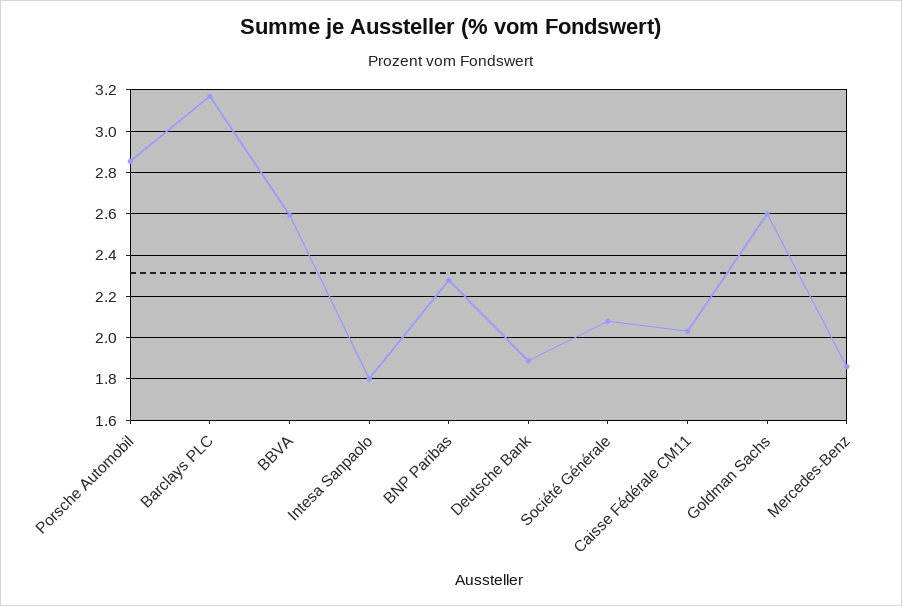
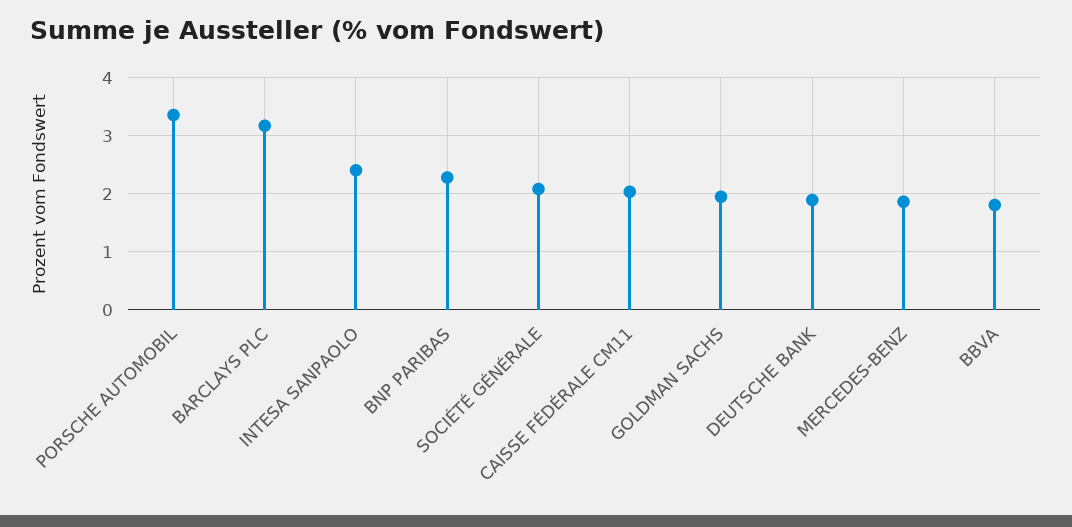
  {
-   "Porsche Automobil": 2.85,
+   "Porsche Automobil": 3.4,
    "Barclays PLC": 3.15,
-   "BBVA": 2.6,
+   "BBVA": 1.8,
-   "Intesa Sanpaolo": 1.8,
+   "Intesa Sanpaolo": 2.4,
    "BNP Paribas": 2.3,
    "Deutsche Bank": 1.9,
    "Société Générale": 2.1,
    "Caisse Fédérale CM11": 2.05,
-   "Goldman Sachs": 2.6,
+   "Goldman Sachs": 2,
    "Mercedes-Benz": 1.85
  }

